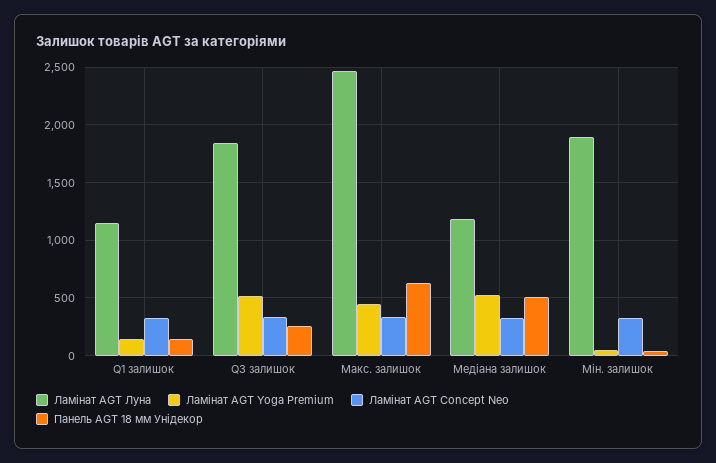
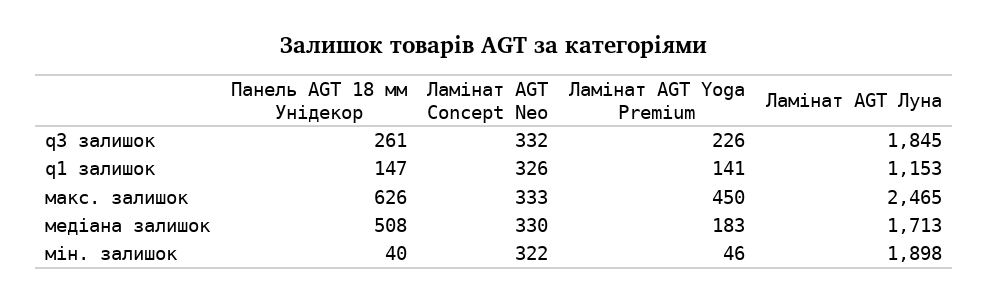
  {
    "Ламінат AGT Луна": {
      "Q1 залишок": 1153,
      "Q3 залишок": 1845,
      "Макс. залишок": 2465,
-     "Медіана залишок": 1200,
+     "Медіана залишок": 1713,
      "Мін. залишок": 1898
    },
    "Ламінат AGT Yoga Premium": {
      "Q1 залишок": 141,
-     "Q3 залишок": 500,
+     "Q3 залишок": 226,
      "Макс. залишок": 450,
-     "Медіана залишок": 500,
+     "Медіана залишок": 183,
      "Мін. залишок": 46
    },
    "Ламінат AGT Concept Neo": {
      "Q1 залишок": 326,
      "Q3 залишок": 332,
      "Макс. залишок": 333,
      "Медіана залишок": 330,
      "Мін. залишок": 322
    },
    "Панель AGT 18 мм Унідекор": {
      "Q1 залишок": 147,
      "Q3 залишок": 261,
      "Макс. залишок": 626,
      "Медіана залишок": 508,
      "Мін. залишок": 40
    }
  }

